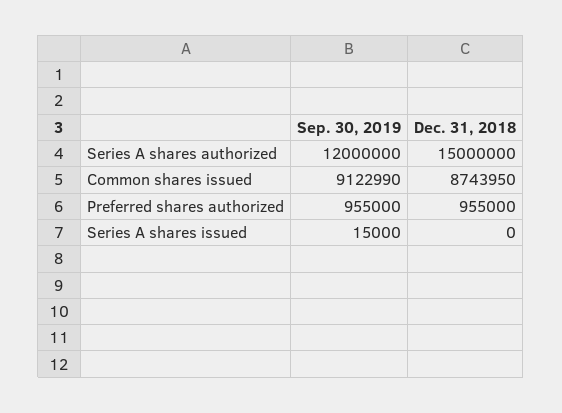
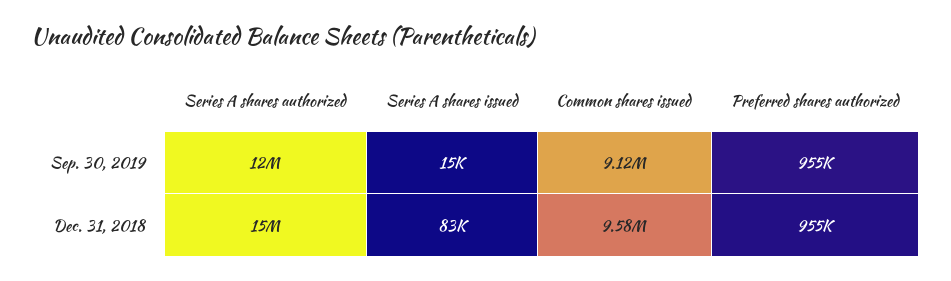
  {
    "Sep. 30, 2019": {
      "Series A shares authorized": 12000000,
      "Common shares issued": 9122990,
      "Preferred shares authorized": 955000,
      "Series A shares issued": 15000
    },
    "Dec. 31, 2018": {
      "Series A shares authorized": 15000000,
-     "Common shares issued": 8743950,
+     "Common shares issued": 9580000,
      "Preferred shares authorized": 955000,
-     "Series A shares issued": 0
+     "Series A shares issued": 83000
    }
  }

